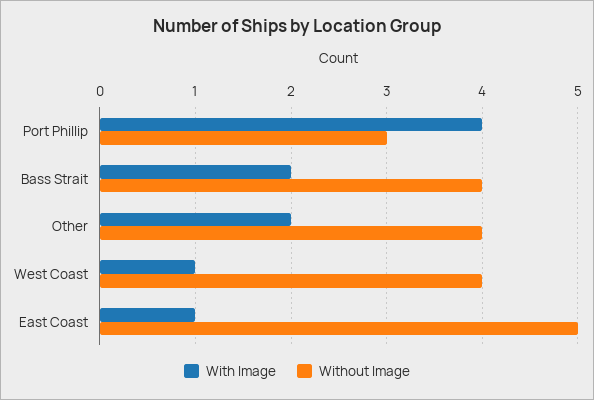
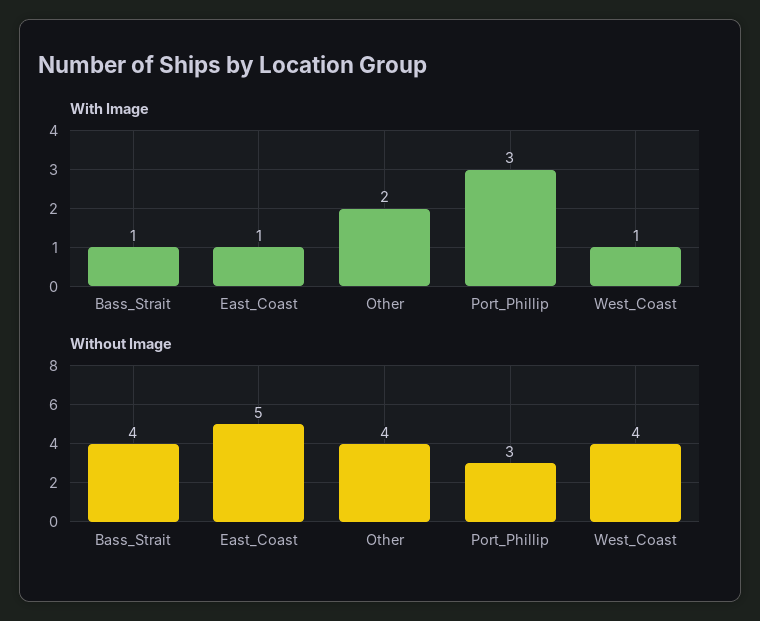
  {
    "With Image": {
-     "Port Phillip": 4,
+     "Port Phillip": 3,
-     "Bass Strait": 2,
+     "Bass Strait": 1,
      "Other": 2,
      "West Coast": 1,
      "East Coast": 1
    },
    "Without Image": {
      "Port Phillip": 3,
      "Bass Strait": 4,
      "Other": 4,
      "West Coast": 4,
      "East Coast": 5
    }
  }

